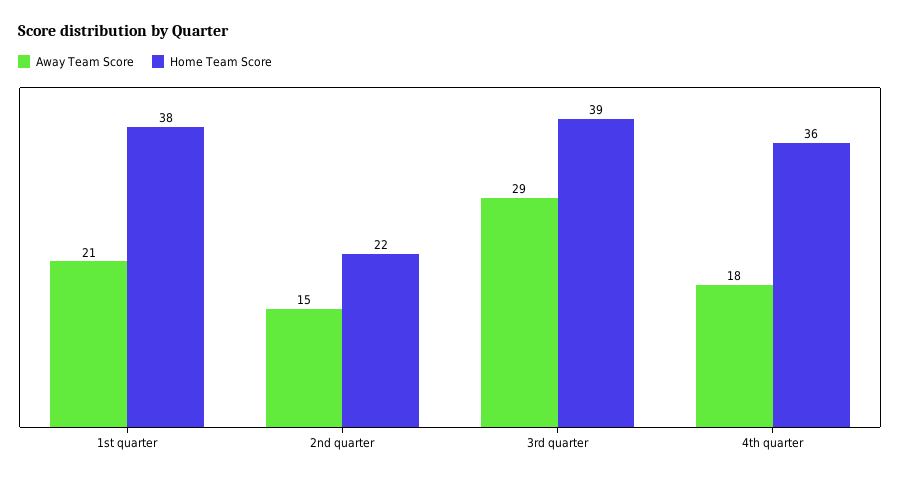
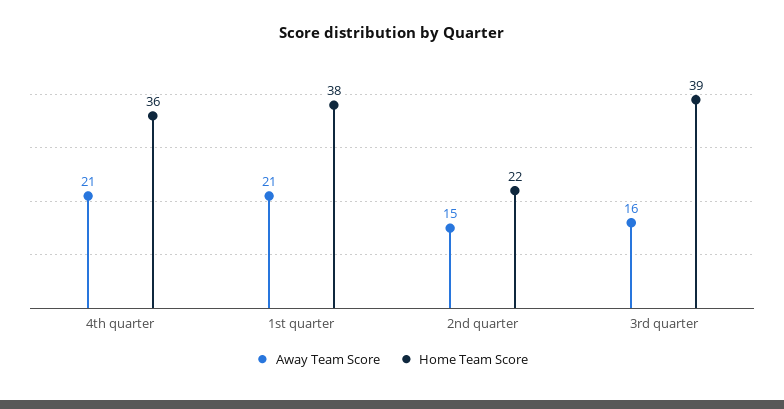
  {
    "Away Team Score": {
      "1st quarter": 21,
      "2nd quarter": 15,
-     "3rd quarter": 29,
+     "3rd quarter": 16,
-     "4th quarter": 18
+     "4th quarter": 21
    },
    "Home Team Score": {
      "1st quarter": 38,
      "2nd quarter": 22,
      "3rd quarter": 39,
      "4th quarter": 36
    }
  }

